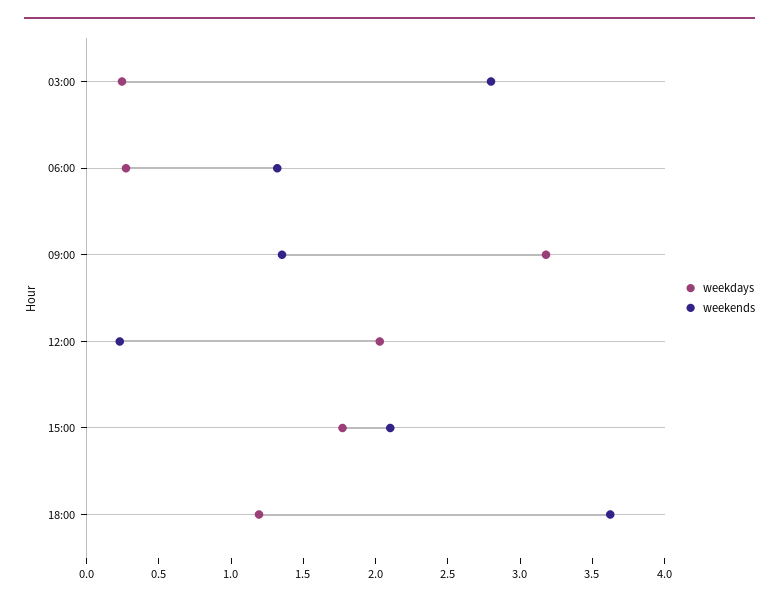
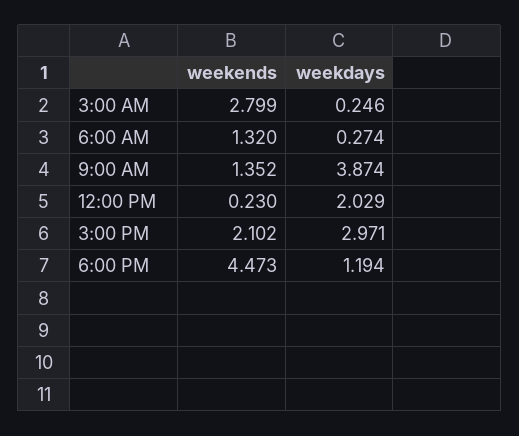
  {
    "weekdays": {
      "03:00": 0.246,
      "06:00": 0.274,
-     "09:00": 3.2,
+     "09:00": 3.874,
      "12:00": 2.029,
-     "15:00": 1.8,
+     "15:00": 2.971,
      "18:00": 1.194
    },
    "weekends": {
      "03:00": 2.799,
      "06:00": 1.32,
      "09:00": 1.352,
      "12:00": 0.23,
      "15:00": 2.102,
-     "18:00": 3.6
+     "18:00": 4.473
    }
  }

